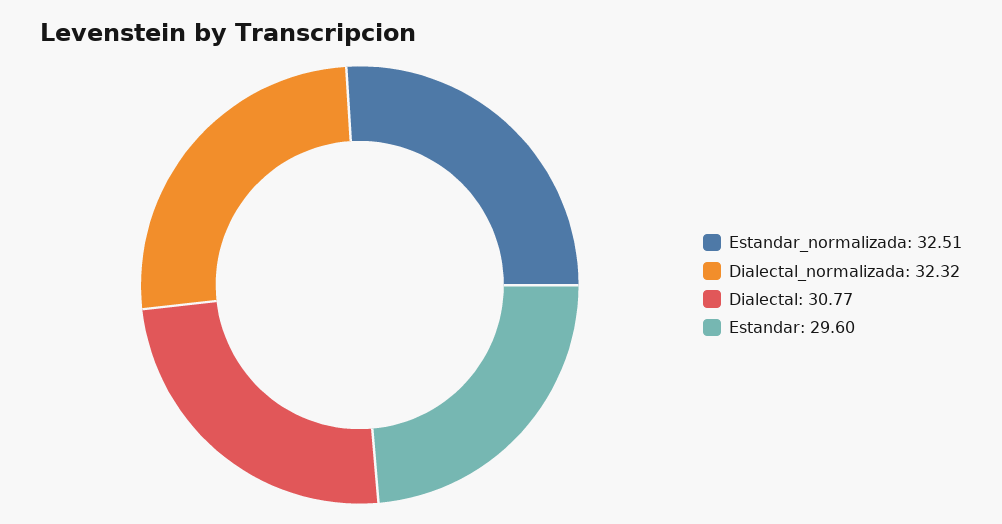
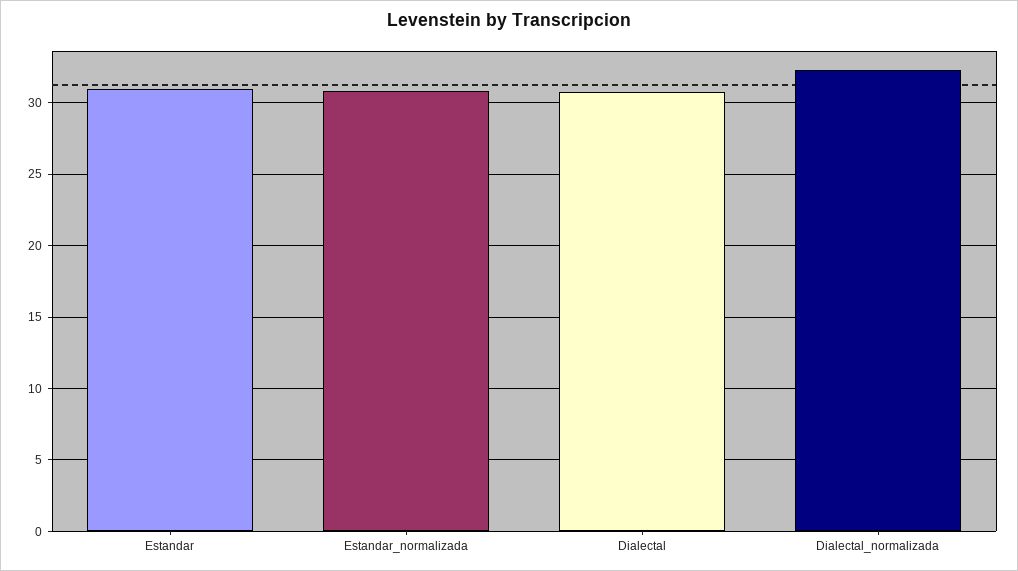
  {
-   "Estandar_normalizada": 32.51,
+   "Estandar_normalizada": 31,
    "Dialectal_normalizada": 32.32,
    "Dialectal": 30.77,
-   "Estandar": 29.6
+   "Estandar": 31
  }

